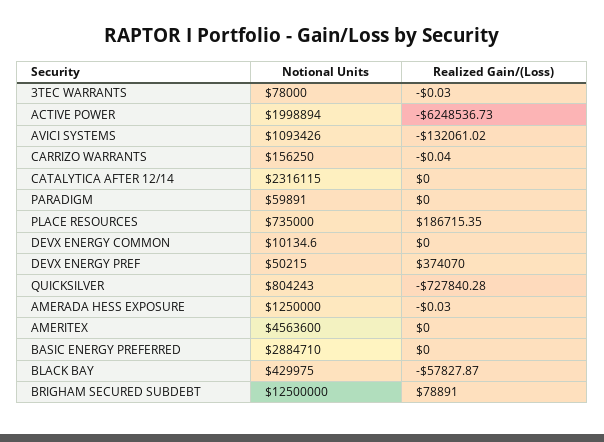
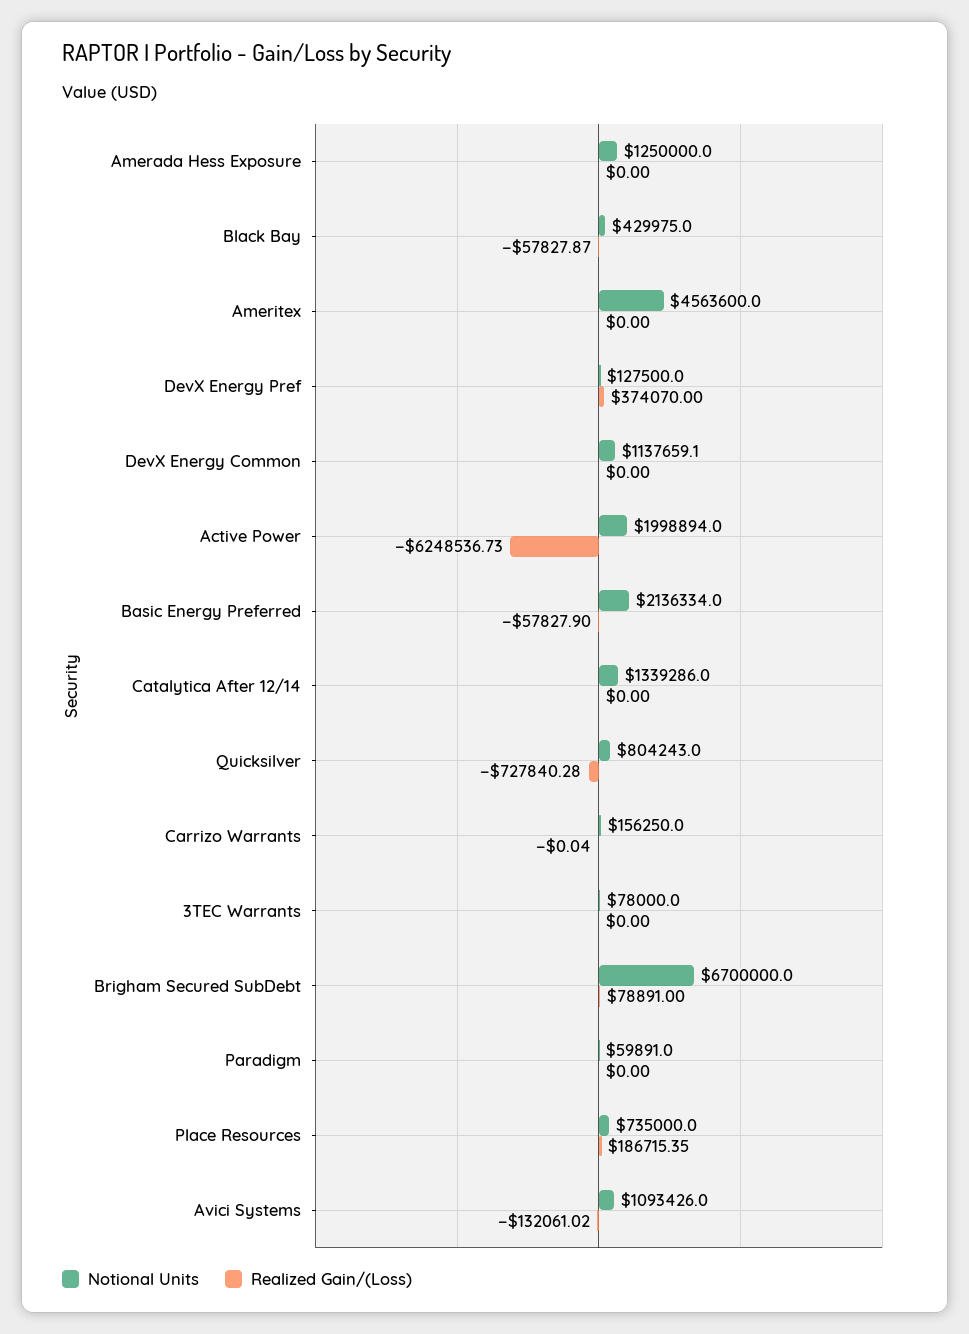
  {
    "Notional Units": {
      "3TEC WARRANTS": 78000,
      "ACTIVE POWER": 1998894,
      "AVICI SYSTEMS": 1093426,
      "CARRIZO WARRANTS": 156250,
-     "CATALYTICA AFTER 12/14": 2316115,
+     "CATALYTICA AFTER 12/14": 1339286,
      "PARADIGM": 59891,
      "PLACE RESOURCES": 735000,
-     "DEVX ENERGY COMMON": 10134.6,
+     "DEVX ENERGY COMMON": 1137659.1,
-     "DEVX ENERGY PREF": 50215,
+     "DEVX ENERGY PREF": 127500,
      "QUICKSILVER": 804243,
      "AMERADA HESS EXPOSURE": 1250000,
      "AMERITEX": 4563600,
-     "BASIC ENERGY PREFERRED": 2884710,
+     "BASIC ENERGY PREFERRED": 2136334,
      "BLACK BAY": 429975,
-     "BRIGHAM SECURED SUBDEBT": 12500000
+     "BRIGHAM SECURED SUBDEBT": 6700000
    },
    "Realized Gain/(Loss)": {
-     "3TEC WARRANTS": -0.03,
+     "3TEC WARRANTS": 0,
      "ACTIVE POWER": -6248536.73,
      "AVICI SYSTEMS": -132061.02,
      "CARRIZO WARRANTS": -0.04,
      "CATALYTICA AFTER 12/14": 0,
      "PARADIGM": 0,
      "PLACE RESOURCES": 186715.35,
      "DEVX ENERGY COMMON": 0,
      "DEVX ENERGY PREF": 374070,
      "QUICKSILVER": -727840.28,
-     "AMERADA HESS EXPOSURE": -0.03,
+     "AMERADA HESS EXPOSURE": 0,
      "AMERITEX": 0,
-     "BASIC ENERGY PREFERRED": 0,
+     "BASIC ENERGY PREFERRED": -57827.9,
      "BLACK BAY": -57827.87,
      "BRIGHAM SECURED SUBDEBT": 78891
    }
  }

